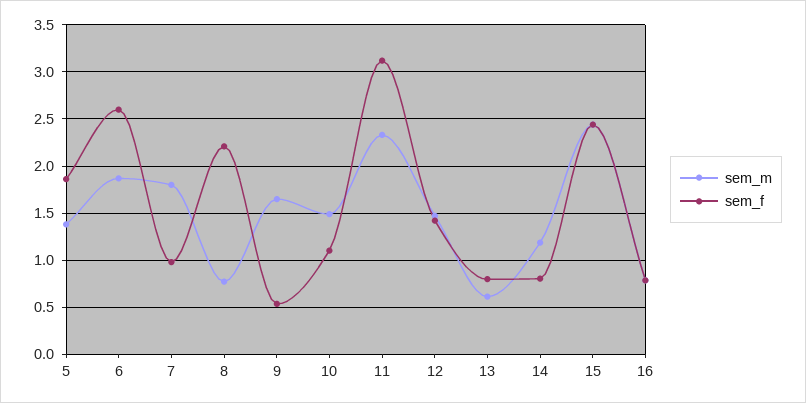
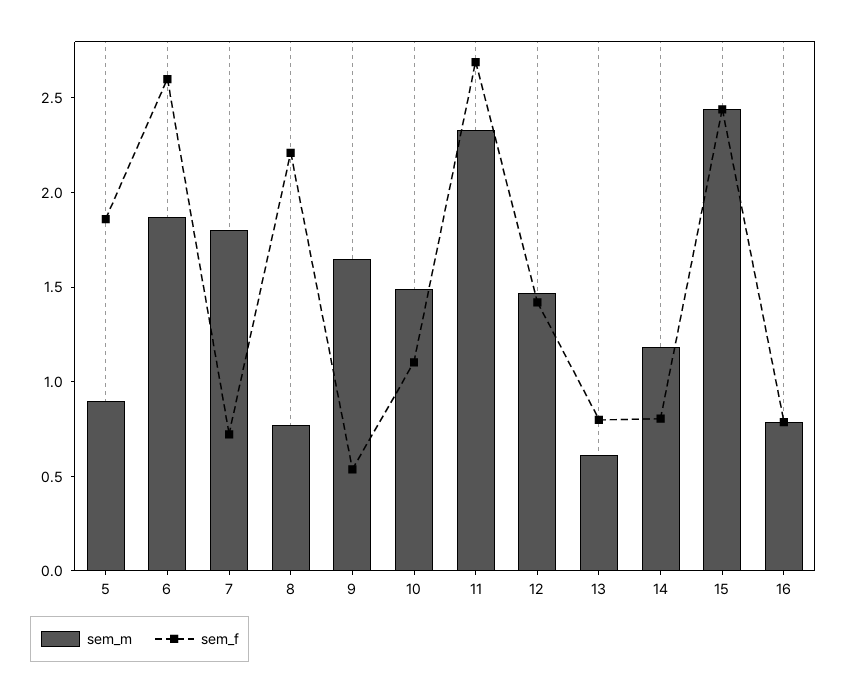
  {
    "sem_m": {
-     "5": 1.4,
+     "5": 0.9,
      "6": 1.9,
      "7": 1.8,
      "8": 0.8,
      "9": 1.7,
      "10": 1.5,
      "11": 2.3,
      "12": 1.5,
      "13": 0.6,
      "14": 1.2,
      "15": 2.4,
      "16": 0.8
    },
    "sem_f": {
      "5": 1.9,
      "6": 2.6,
-     "7": 1,
+     "7": 0.7,
      "8": 2.2,
      "9": 0.5,
      "10": 1.1,
-     "11": 3.1,
+     "11": 2.7,
      "12": 1.4,
      "13": 0.8,
      "14": 0.8,
      "15": 2.4,
      "16": 0.8
    }
  }

